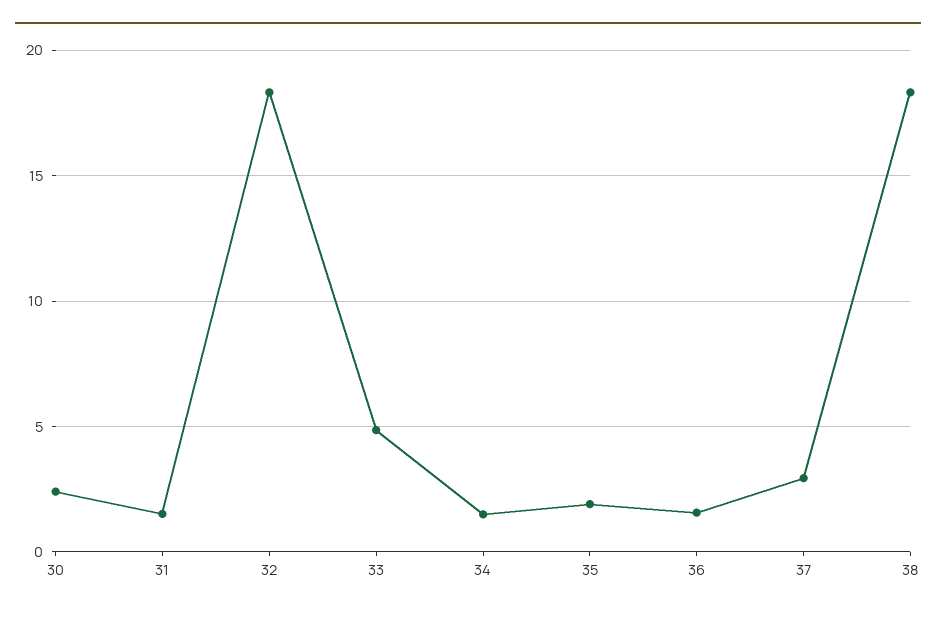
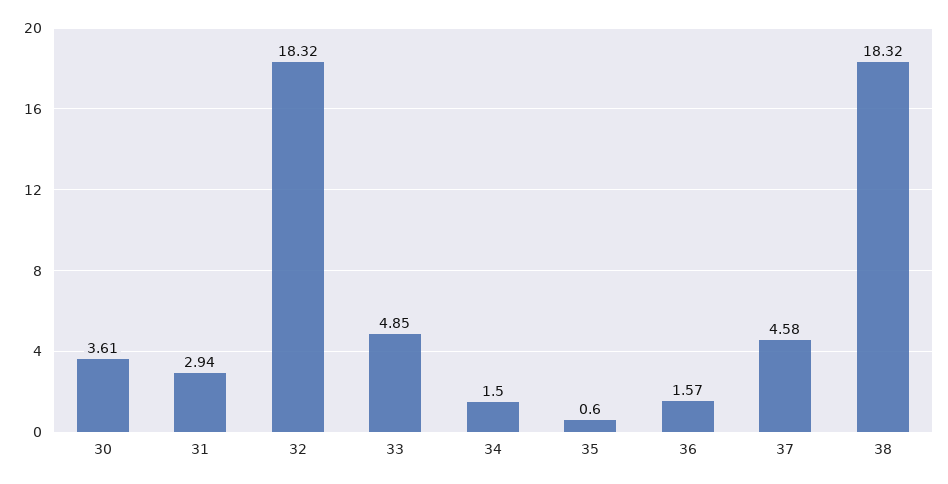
  {
-   "30": 2.5,
+   "30": 3.61,
-   "31": 1.5,
+   "31": 2.94,
    "32": 18.32,
    "33": 4.85,
    "34": 1.5,
-   "35": 2,
+   "35": 0.6,
    "36": 1.57,
-   "37": 3,
+   "37": 4.58,
    "38": 18.32
  }

